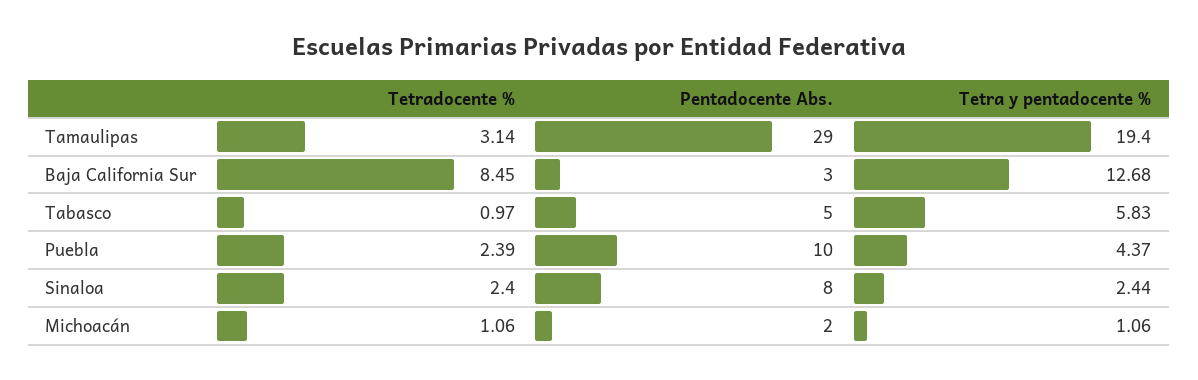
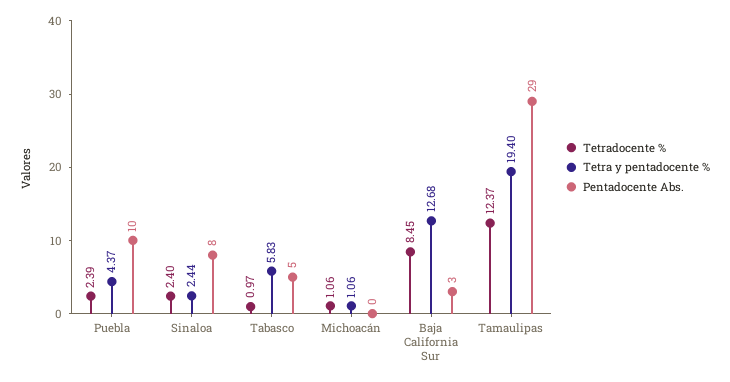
  {
    "Tetradocente %": {
-     "Tamaulipas": 3.14,
+     "Tamaulipas": 12.37,
      "Baja California Sur": 8.45,
      "Tabasco": 0.97,
      "Puebla": 2.39,
      "Sinaloa": 2.4,
      "Michoacán": 1.06
    },
    "Pentadocente Abs.": {
      "Tamaulipas": 29,
      "Baja California Sur": 3,
      "Tabasco": 5,
      "Puebla": 10,
      "Sinaloa": 8,
-     "Michoacán": 2
+     "Michoacán": 0
    },
    "Tetra y pentadocente %": {
      "Tamaulipas": 19.4,
      "Baja California Sur": 12.68,
      "Tabasco": 5.83,
      "Puebla": 4.37,
      "Sinaloa": 2.44,
      "Michoacán": 1.06
    }
  }

